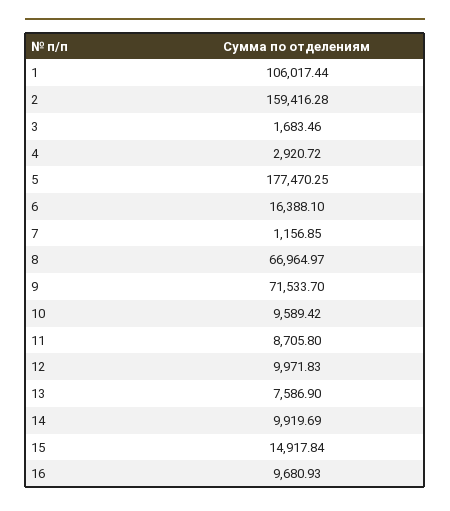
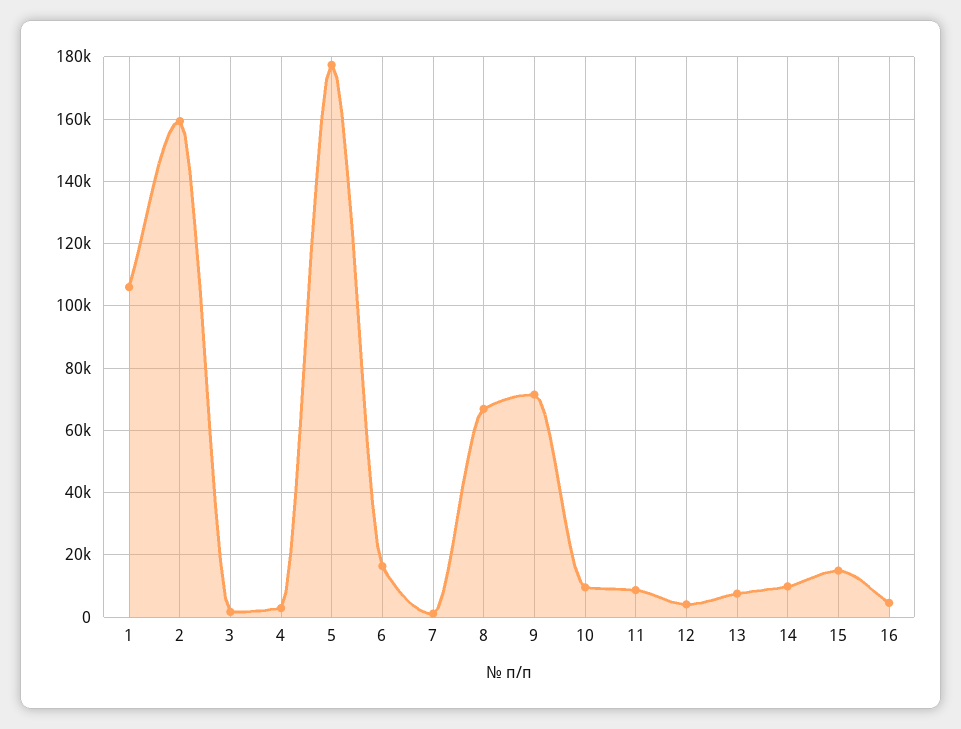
  {
    "1": 106017.44,
    "2": 159416.28,
    "3": 1683.46,
    "4": 2920.72,
    "5": 177470.25,
    "6": 16388.1,
    "7": 1156.85,
    "8": 66964.97,
    "9": 71533.7,
    "10": 9589.42,
    "11": 8705.8,
-   "12": 9971.83,
+   "12": 4000,
    "13": 7586.9,
    "14": 9919.69,
    "15": 14917.84,
-   "16": 9680.93
+   "16": 4000
  }

